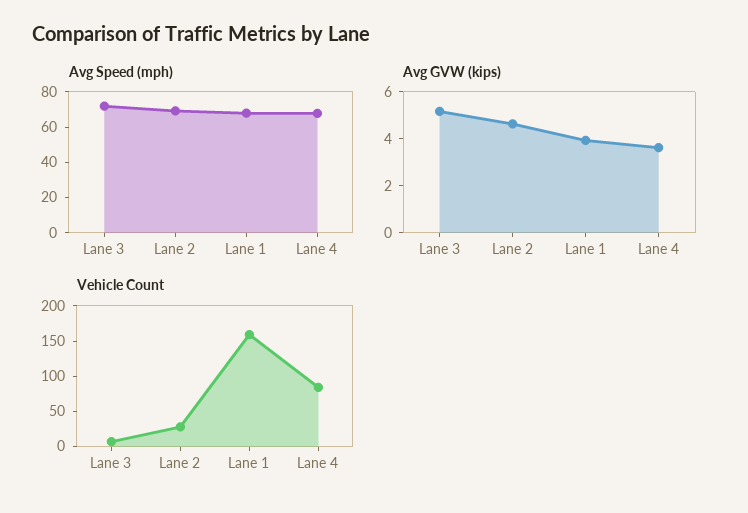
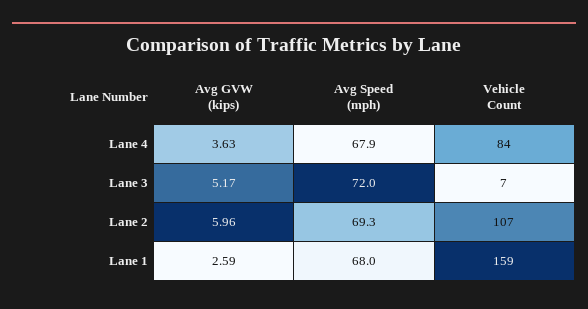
  {
    "Avg Speed (mph)": {
      "Lane 3": 72,
      "Lane 2": 69.3,
      "Lane 1": 68,
      "Lane 4": 67.9
    },
    "Avg GVW (kips)": {
      "Lane 3": 5.17,
-     "Lane 2": 4.5,
+     "Lane 2": 5.96,
-     "Lane 1": 4,
+     "Lane 1": 2.59,
      "Lane 4": 3.63
    },
    "Vehicle Count": {
      "Lane 3": 7,
-     "Lane 2": 25,
+     "Lane 2": 107,
      "Lane 1": 159,
      "Lane 4": 84
    }
  }

